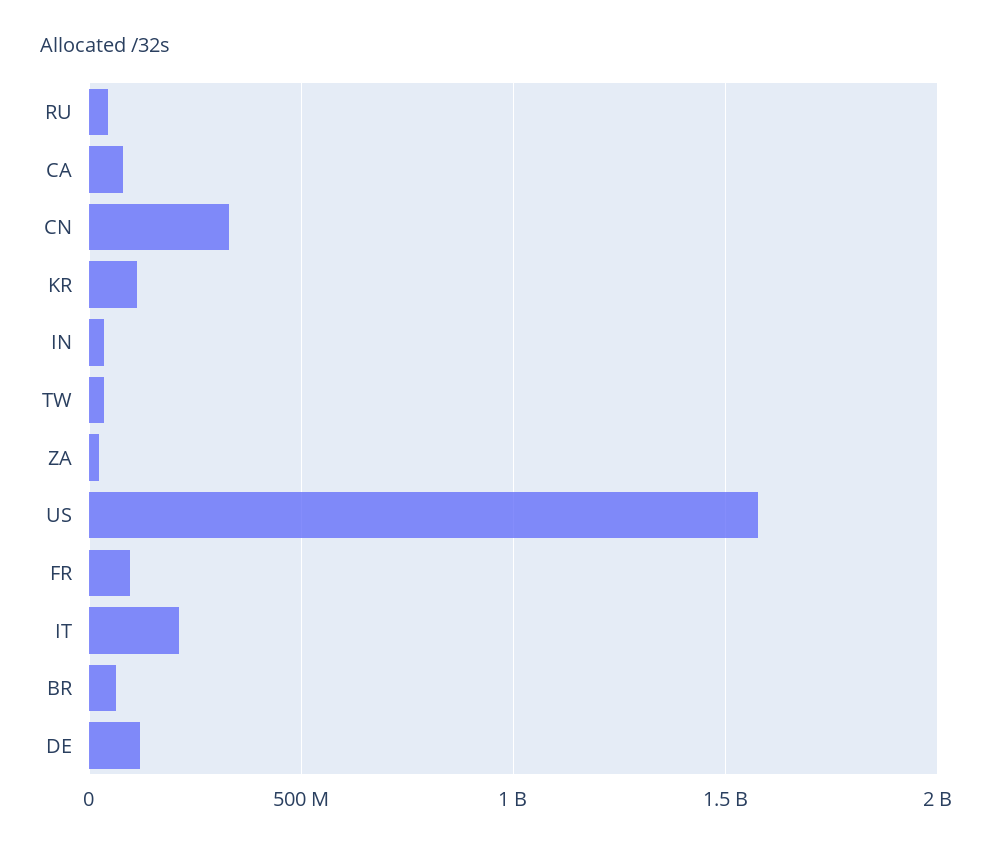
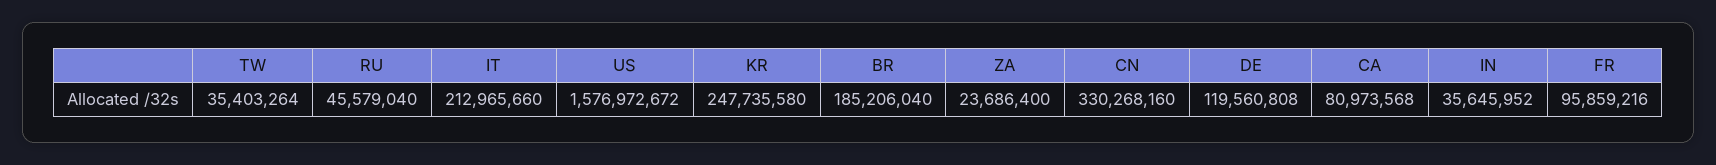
  {
    "RU": 45579040,
    "CA": 80973568,
    "CN": 330268160,
-   "KR": 100000000,
+   "KR": 247735580,
    "IN": 35645952,
    "TW": 35403264,
    "ZA": 23686400,
    "US": 1576972672,
    "FR": 95859216,
    "IT": 212965660,
-   "BR": 50000000,
+   "BR": 185206040,
    "DE": 119560808
  }

